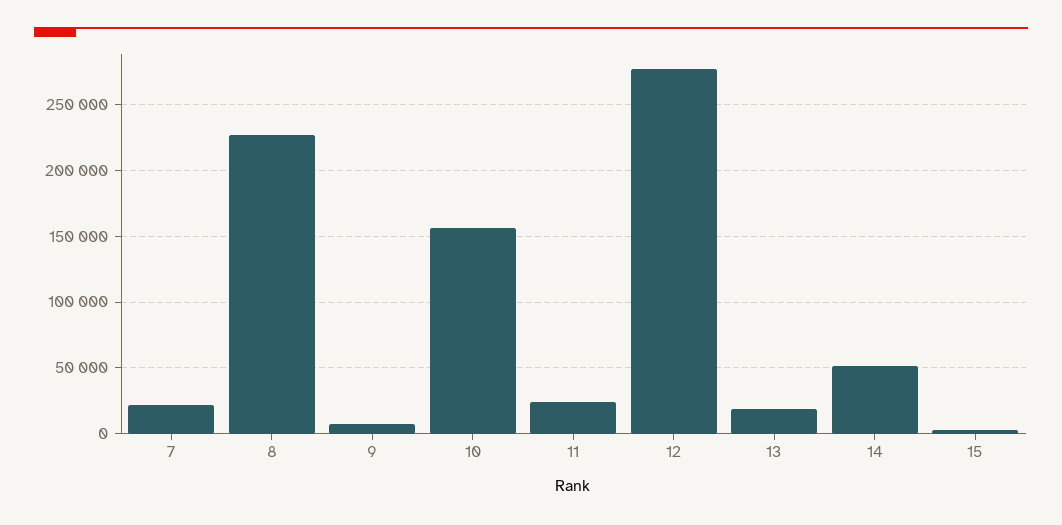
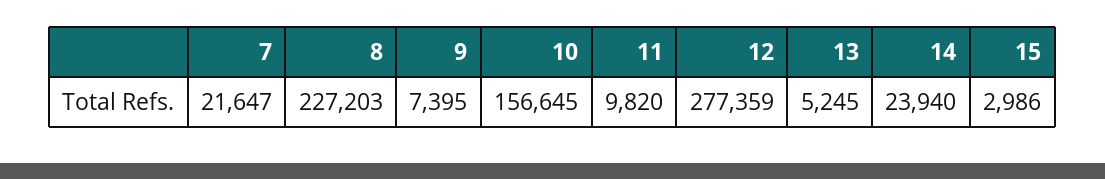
  {
    "7": 21647,
    "8": 227203,
    "9": 7395,
    "10": 156645,
-   "11": 25000,
+   "11": 9820,
    "12": 277359,
-   "13": 20000,
+   "13": 5245,
-   "14": 50000,
+   "14": 23940,
    "15": 2986
  }

